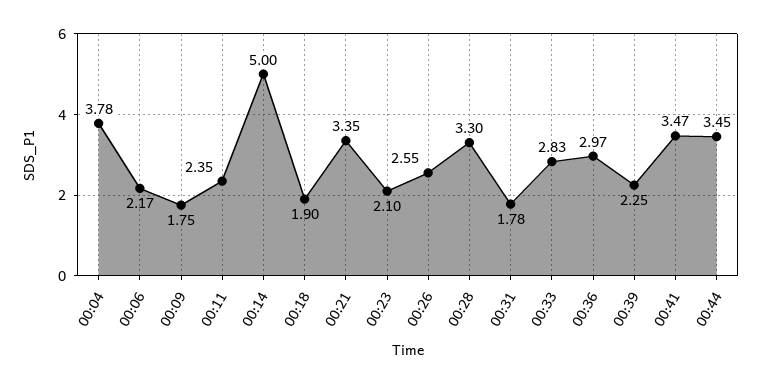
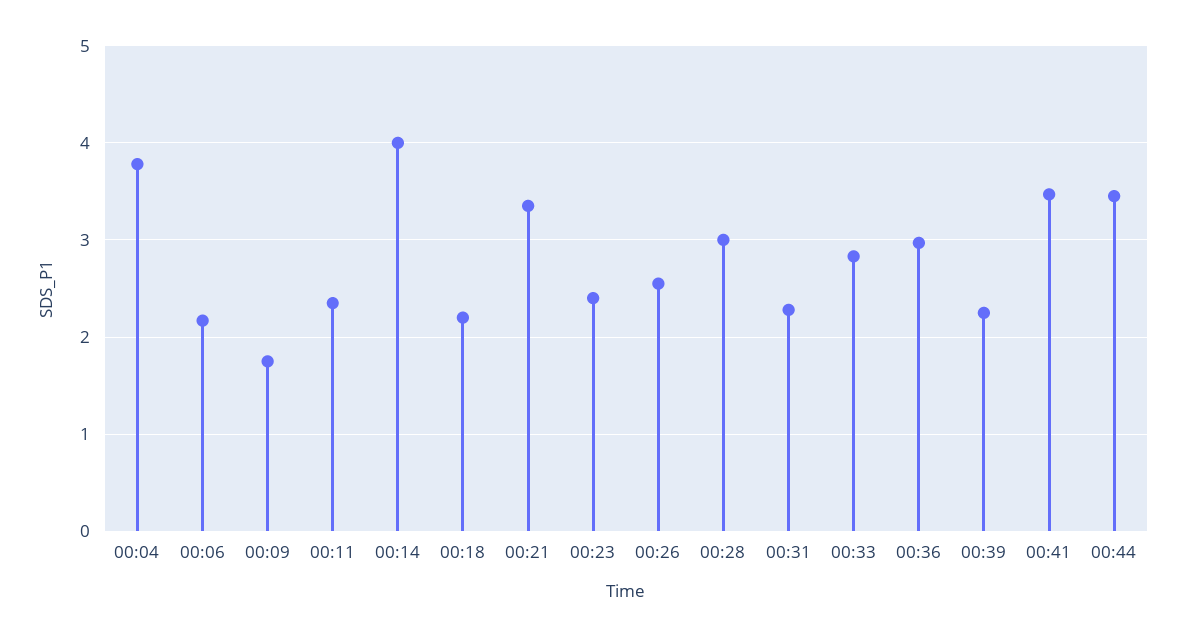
  {
    "00:04": 3.78,
    "00:06": 2.17,
    "00:09": 1.75,
    "00:11": 2.35,
-   "00:14": 5,
+   "00:14": 4,
-   "00:18": 1.9,
+   "00:18": 2.2,
    "00:21": 3.35,
-   "00:23": 2.1,
+   "00:23": 2.4,
    "00:26": 2.55,
-   "00:28": 3.3,
+   "00:28": 3,
-   "00:31": 1.78,
+   "00:31": 2.3,
    "00:33": 2.83,
    "00:36": 2.97,
    "00:39": 2.25,
    "00:41": 3.47,
    "00:44": 3.45
  }

